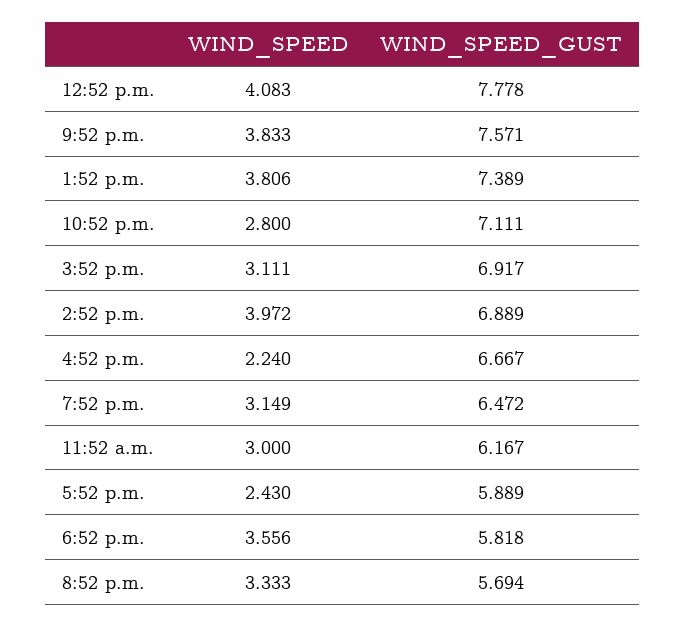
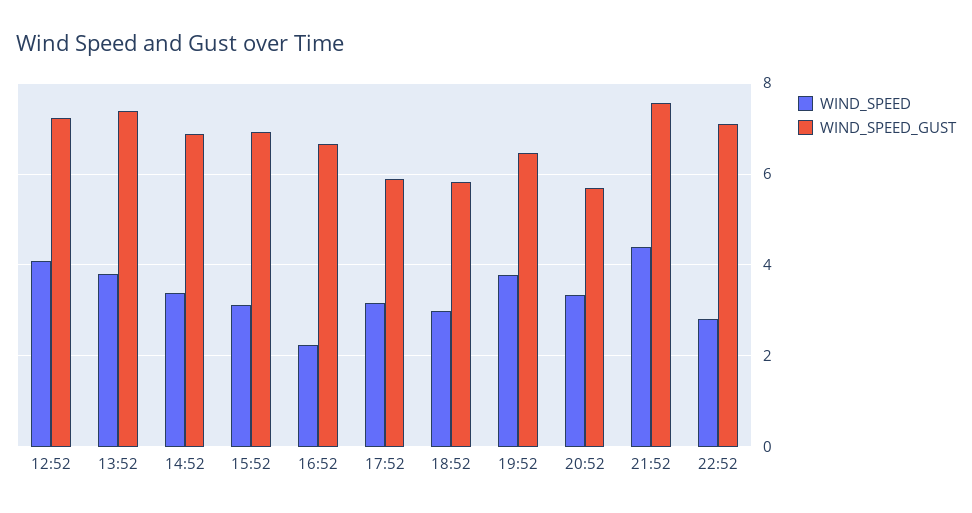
  {
    "WIND_SPEED": {
      "12:52 p.m.": 4.083,
-     "9:52 p.m.": 3.833,
+     "9:52 p.m.": 4.4,
      "1:52 p.m.": 3.806,
      "10:52 p.m.": 2.8,
      "3:52 p.m.": 3.111,
-     "2:52 p.m.": 3.972,
+     "2:52 p.m.": 3.4,
      "4:52 p.m.": 2.24,
-     "7:52 p.m.": 3.149,
+     "7:52 p.m.": 3.8,
-     "11:52 a.m.": 3,
-     "5:52 p.m.": 2.43,
+     "5:52 p.m.": 3.2,
-     "6:52 p.m.": 3.556,
+     "6:52 p.m.": 3,
      "8:52 p.m.": 3.333
    },
    "WIND_SPEED_GUST": {
-     "12:52 p.m.": 7.778,
+     "12:52 p.m.": 7.2,
      "9:52 p.m.": 7.571,
      "1:52 p.m.": 7.389,
      "10:52 p.m.": 7.111,
      "3:52 p.m.": 6.917,
      "2:52 p.m.": 6.889,
      "4:52 p.m.": 6.667,
      "7:52 p.m.": 6.472,
-     "11:52 a.m.": 6.167,
      "5:52 p.m.": 5.889,
      "6:52 p.m.": 5.818,
      "8:52 p.m.": 5.694
    }
  }

